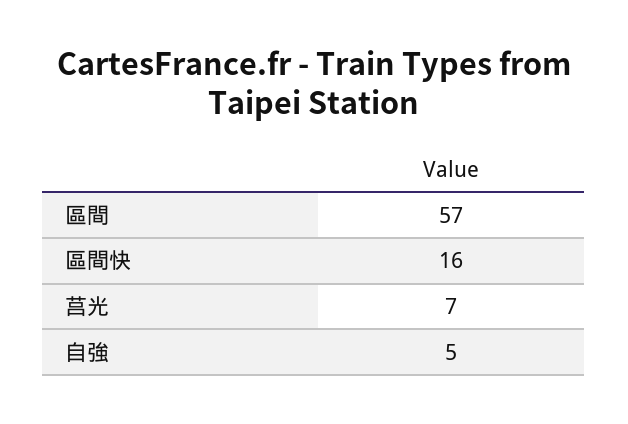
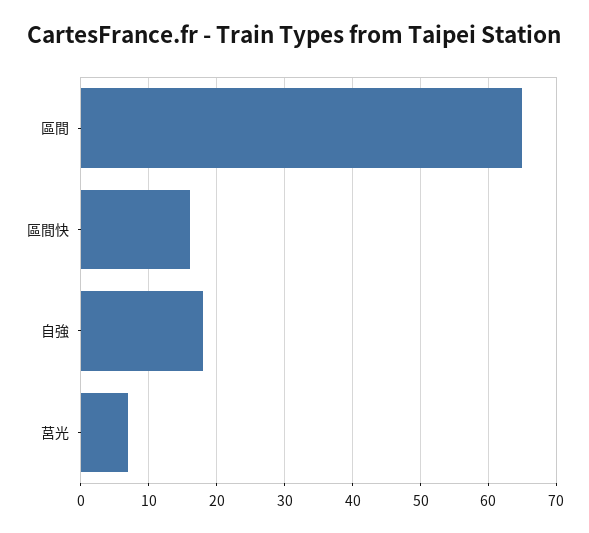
  {
-   "區間": 57,
+   "區間": 65,
    "區間快": 16,
    "莒光": 7,
-   "自強": 5
+   "自強": 18
  }

